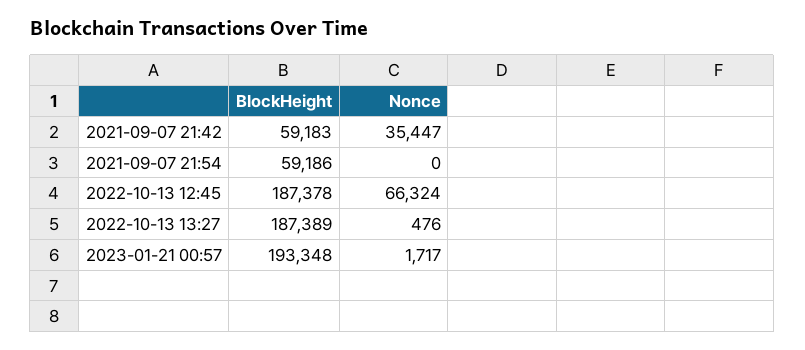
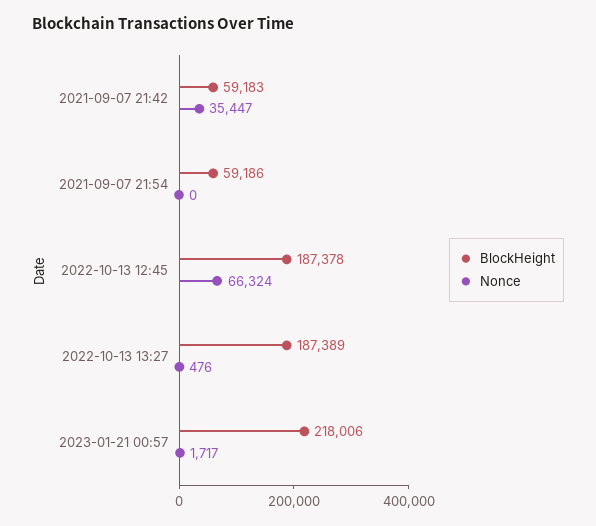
  {
    "BlockHeight": {
      "2021-09-07 21:42": 59183,
      "2021-09-07 21:54": 59186,
      "2022-10-13 12:45": 187378,
      "2022-10-13 13:27": 187389,
-     "2023-01-21 00:57": 193348
+     "2023-01-21 00:57": 218006
    },
    "Nonce": {
      "2021-09-07 21:42": 35447,
      "2021-09-07 21:54": 0,
      "2022-10-13 12:45": 66324,
      "2022-10-13 13:27": 476,
      "2023-01-21 00:57": 1717
    }
  }

